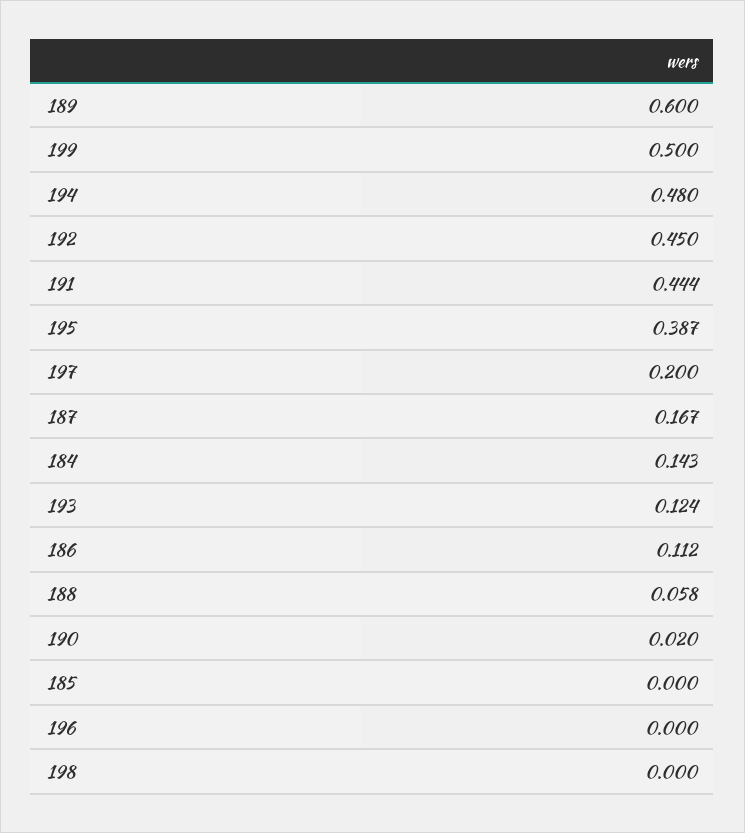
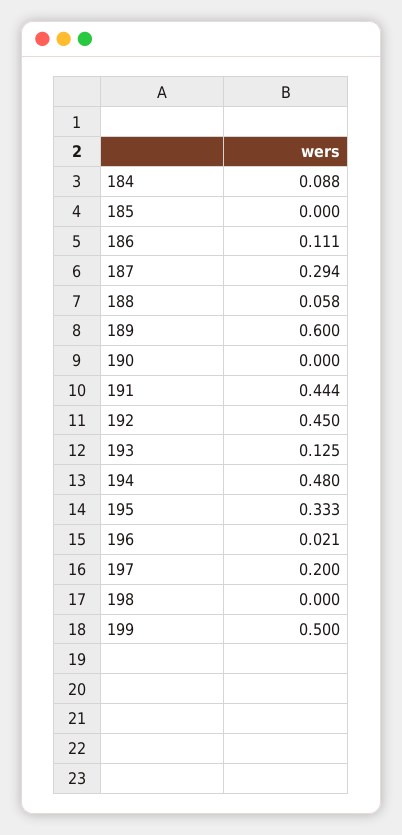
  {
    "189": 0.6,
    "199": 0.5,
    "194": 0.48,
    "192": 0.45,
    "191": 0.444,
-   "195": 0.387,
+   "195": 0.333,
    "197": 0.2,
-   "187": 0.167,
+   "187": 0.294,
-   "184": 0.143,
+   "184": 0.088,
-   "193": 0.124,
+   "193": 0.125,
-   "186": 0.112,
+   "186": 0.111,
    "188": 0.058,
-   "190": 0.02,
+   "190": 0,
    "185": 0,
-   "196": 0,
+   "196": 0.021,
    "198": 0
  }

